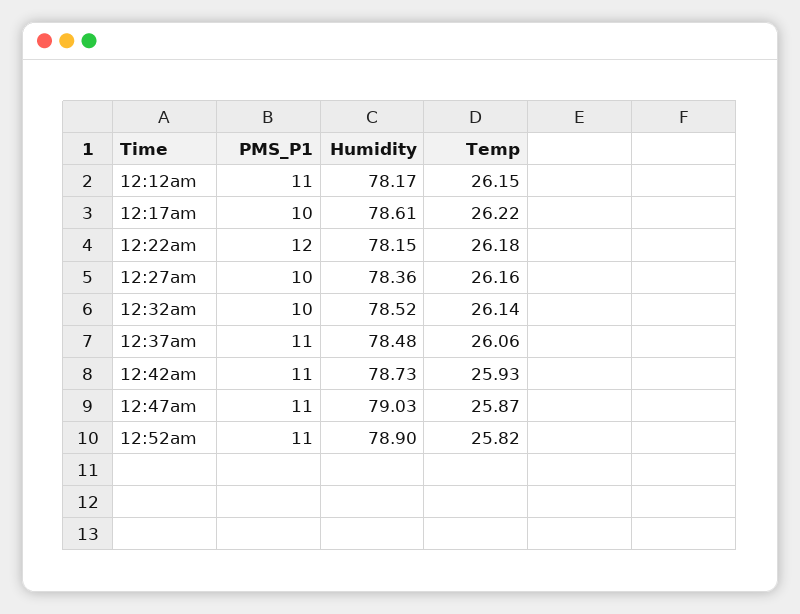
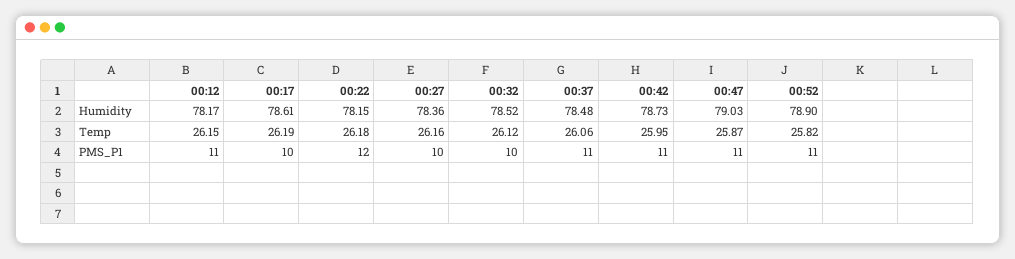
  {
    "PMS_P1": {
      "12:12am": 11,
      "12:17am": 10,
      "12:22am": 12,
      "12:27am": 10,
      "12:32am": 10,
      "12:37am": 11,
      "12:42am": 11,
      "12:47am": 11,
      "12:52am": 11
    },
    "Humidity": {
      "12:12am": 78.17,
      "12:17am": 78.61,
      "12:22am": 78.15,
      "12:27am": 78.36,
      "12:32am": 78.52,
      "12:37am": 78.48,
      "12:42am": 78.73,
      "12:47am": 79.03,
      "12:52am": 78.9
    },
    "Temp": {
      "12:12am": 26.15,
-     "12:17am": 26.22,
+     "12:17am": 26.19,
      "12:22am": 26.18,
      "12:27am": 26.16,
-     "12:32am": 26.14,
+     "12:32am": 26.12,
      "12:37am": 26.06,
-     "12:42am": 25.93,
+     "12:42am": 25.95,
      "12:47am": 25.87,
      "12:52am": 25.82
    }
  }

